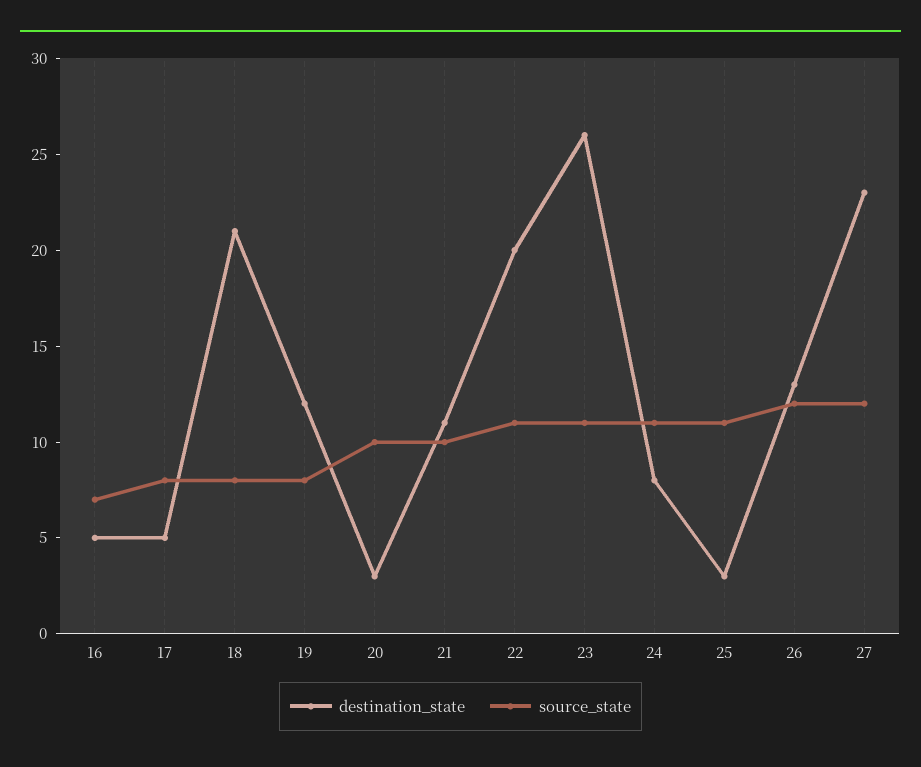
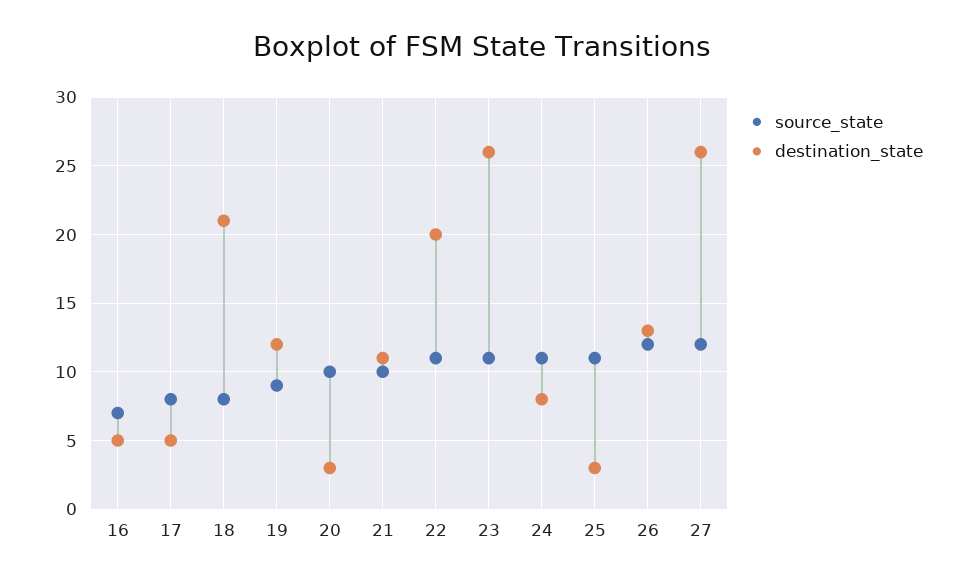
  {
    "destination_state": {
      "16": 5,
      "17": 5,
      "18": 21,
      "19": 12,
      "20": 3,
      "21": 11,
      "22": 20,
      "23": 26,
      "24": 8,
      "25": 3,
      "26": 13,
-     "27": 23
+     "27": 26
    },
    "source_state": {
      "16": 7,
      "17": 8,
      "18": 8,
-     "19": 8,
+     "19": 9,
      "20": 10,
      "21": 10,
      "22": 11,
      "23": 11,
      "24": 11,
      "25": 11,
      "26": 12,
      "27": 12
    }
  }

